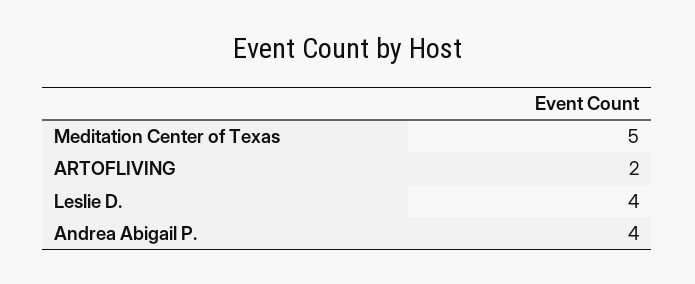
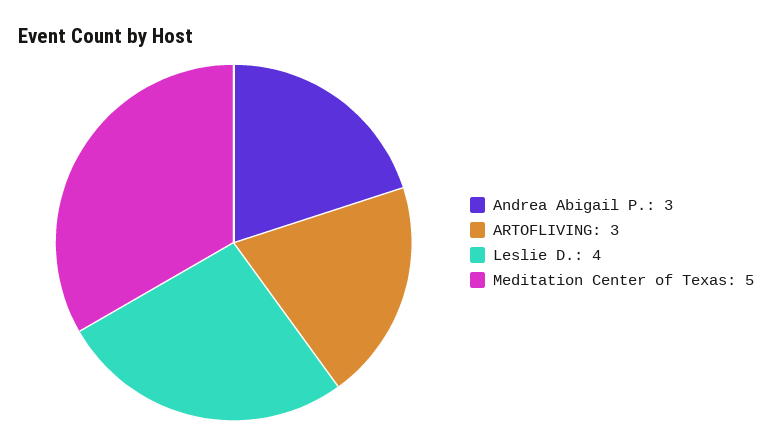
  {
    "Meditation Center of Texas": 5,
-   "ARTOFLIVING": 2,
+   "ARTOFLIVING": 3,
    "Leslie D.": 4,
-   "Andrea Abigail P.": 4
+   "Andrea Abigail P.": 3
  }

